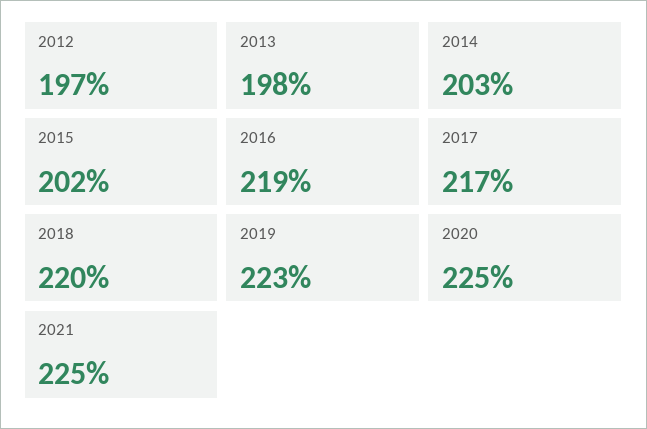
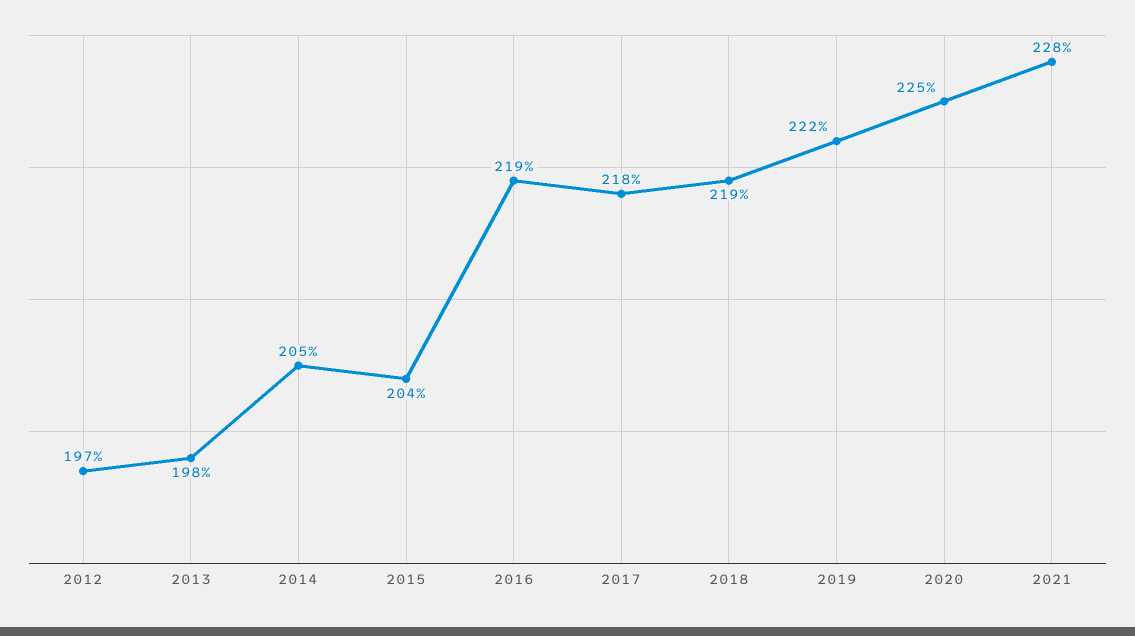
  {
    "2012": 197,
    "2013": 198,
-   "2014": 203,
+   "2014": 205,
-   "2015": 202,
+   "2015": 204,
    "2016": 219,
-   "2017": 217,
+   "2017": 218,
-   "2018": 220,
+   "2018": 219,
-   "2019": 223,
+   "2019": 222,
    "2020": 225,
-   "2021": 225
+   "2021": 228
  }

